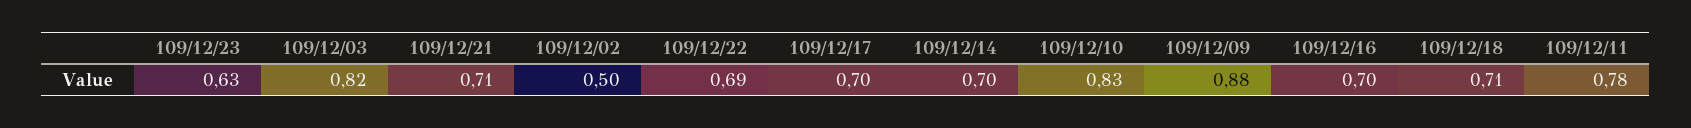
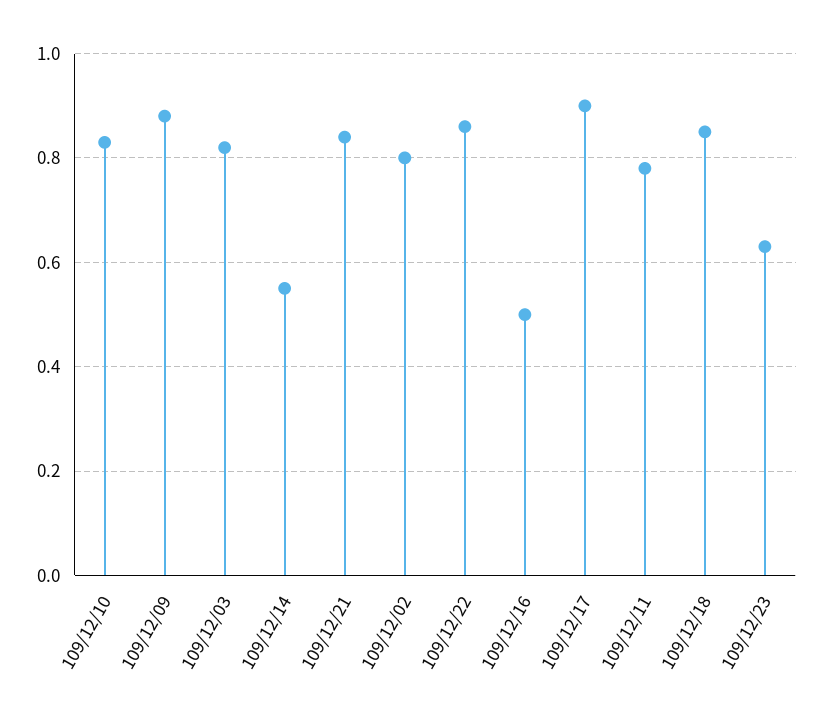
  {
    "109/12/23": 0.63,
    "109/12/03": 0.82,
-   "109/12/21": 0.71,
+   "109/12/21": 0.85,
-   "109/12/02": 0.5,
+   "109/12/02": 0.8,
-   "109/12/22": 0.69,
+   "109/12/22": 0.85,
-   "109/12/17": 0.7,
+   "109/12/17": 0.9,
-   "109/12/14": 0.7,
+   "109/12/14": 0.55,
    "109/12/10": 0.83,
    "109/12/09": 0.88,
-   "109/12/16": 0.7,
+   "109/12/16": 0.5,
-   "109/12/18": 0.71,
+   "109/12/18": 0.85,
    "109/12/11": 0.78
  }

